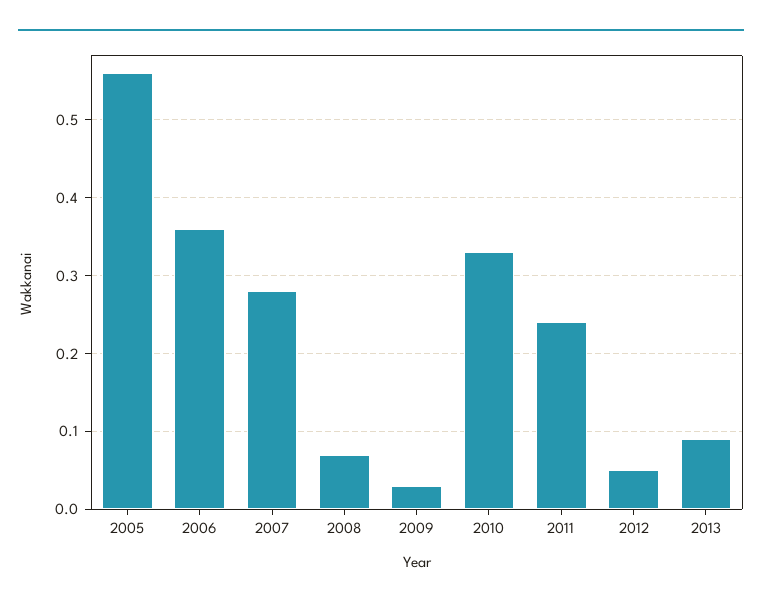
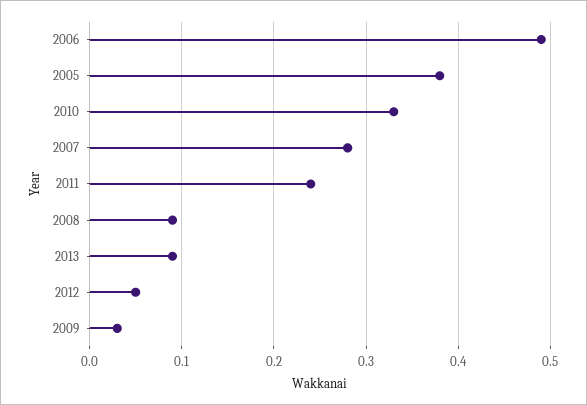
  {
-   "2005": 0.56,
+   "2005": 0.38,
-   "2006": 0.36,
+   "2006": 0.49,
    "2007": 0.28,
-   "2008": 0.07,
+   "2008": 0.09,
    "2009": 0.03,
    "2010": 0.33,
    "2011": 0.24,
    "2012": 0.05,
    "2013": 0.09
  }

